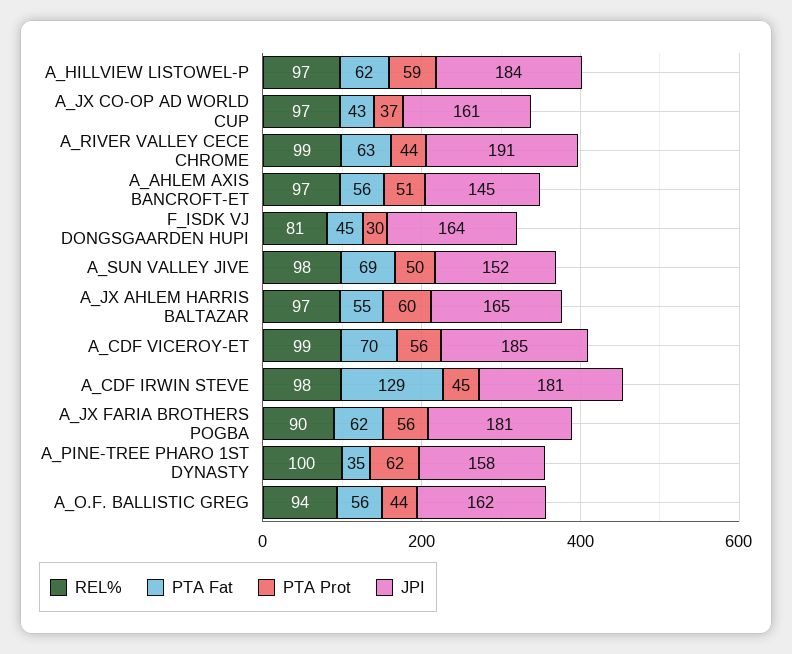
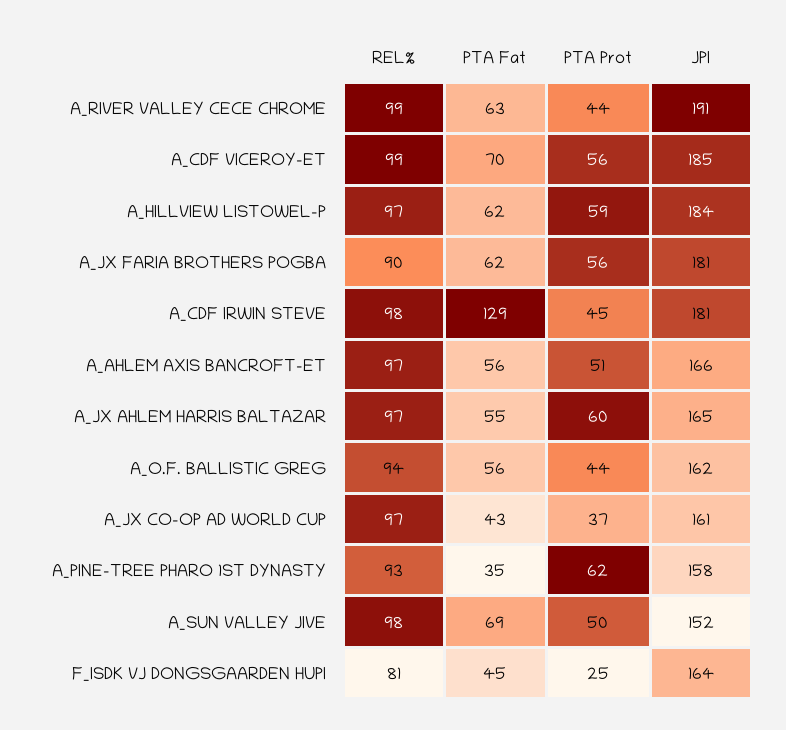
  {
    "REL%": {
      "A_HILLVIEW LISTOWEL-P": 97,
      "A_JX CO-OP AD WORLD CUP": 97,
      "A_RIVER VALLEY CECE CHROME": 99,
      "A_AHLEM AXIS BANCROFT-ET": 97,
      "F_ISDK VJ DONGSGAARDEN HUPI": 81,
      "A_SUN VALLEY JIVE": 98,
      "A_JX AHLEM HARRIS BALTAZAR": 97,
      "A_CDF VICEROY-ET": 99,
      "A_CDF IRWIN STEVE": 98,
      "A_JX FARIA BROTHERS POGBA": 90,
-     "A_PINE-TREE PHARO 1ST DYNASTY": 100,
+     "A_PINE-TREE PHARO 1ST DYNASTY": 93,
      "A_O.F. BALLISTIC GREG": 94
    },
    "PTA Fat": {
      "A_HILLVIEW LISTOWEL-P": 62,
      "A_JX CO-OP AD WORLD CUP": 43,
      "A_RIVER VALLEY CECE CHROME": 63,
      "A_AHLEM AXIS BANCROFT-ET": 56,
      "F_ISDK VJ DONGSGAARDEN HUPI": 45,
      "A_SUN VALLEY JIVE": 69,
      "A_JX AHLEM HARRIS BALTAZAR": 55,
      "A_CDF VICEROY-ET": 70,
      "A_CDF IRWIN STEVE": 129,
      "A_JX FARIA BROTHERS POGBA": 62,
      "A_PINE-TREE PHARO 1ST DYNASTY": 35,
      "A_O.F. BALLISTIC GREG": 56
    },
    "PTA Prot": {
      "A_HILLVIEW LISTOWEL-P": 59,
      "A_JX CO-OP AD WORLD CUP": 37,
      "A_RIVER VALLEY CECE CHROME": 44,
      "A_AHLEM AXIS BANCROFT-ET": 51,
-     "F_ISDK VJ DONGSGAARDEN HUPI": 30,
+     "F_ISDK VJ DONGSGAARDEN HUPI": 25,
      "A_SUN VALLEY JIVE": 50,
      "A_JX AHLEM HARRIS BALTAZAR": 60,
      "A_CDF VICEROY-ET": 56,
      "A_CDF IRWIN STEVE": 45,
      "A_JX FARIA BROTHERS POGBA": 56,
      "A_PINE-TREE PHARO 1ST DYNASTY": 62,
      "A_O.F. BALLISTIC GREG": 44
    },
    "JPI": {
      "A_HILLVIEW LISTOWEL-P": 184,
      "A_JX CO-OP AD WORLD CUP": 161,
      "A_RIVER VALLEY CECE CHROME": 191,
-     "A_AHLEM AXIS BANCROFT-ET": 145,
+     "A_AHLEM AXIS BANCROFT-ET": 166,
      "F_ISDK VJ DONGSGAARDEN HUPI": 164,
      "A_SUN VALLEY JIVE": 152,
      "A_JX AHLEM HARRIS BALTAZAR": 165,
      "A_CDF VICEROY-ET": 185,
      "A_CDF IRWIN STEVE": 181,
      "A_JX FARIA BROTHERS POGBA": 181,
      "A_PINE-TREE PHARO 1ST DYNASTY": 158,
      "A_O.F. BALLISTIC GREG": 162
    }
  }

